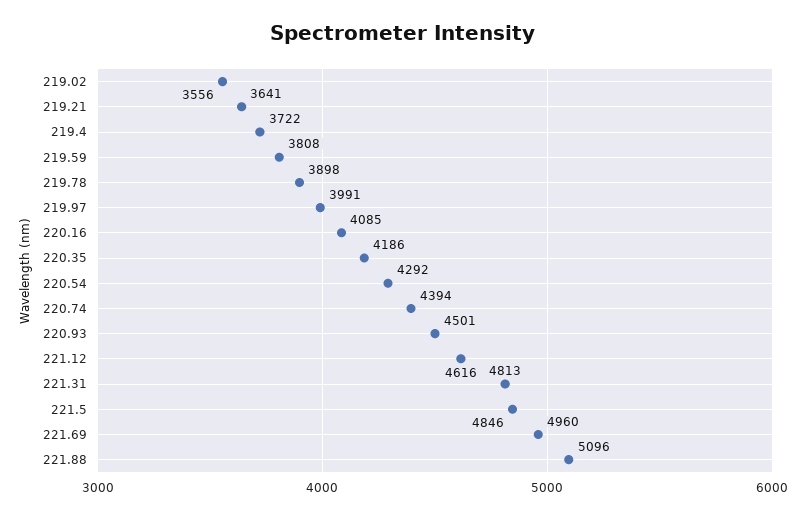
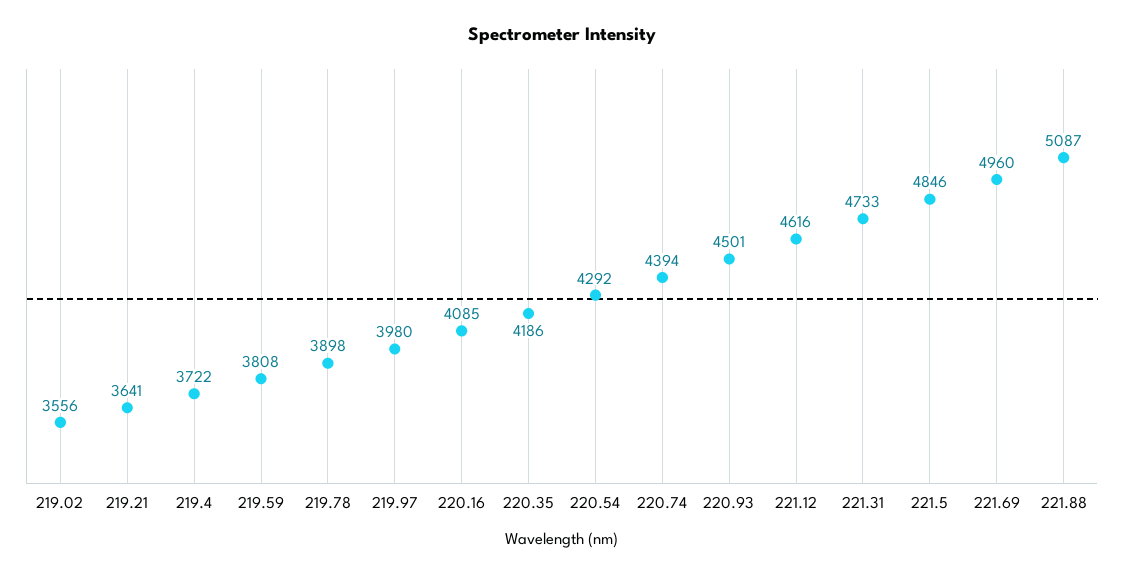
  {
    "219.02": 3556,
    "219.21": 3641,
    "219.4": 3722,
    "219.59": 3808,
    "219.78": 3898,
-   "219.97": 3991,
+   "219.97": 3980,
    "220.16": 4085,
    "220.35": 4186,
    "220.54": 4292,
    "220.74": 4394,
    "220.93": 4501,
    "221.12": 4616,
-   "221.31": 4813,
+   "221.31": 4733,
    "221.5": 4846,
    "221.69": 4960,
-   "221.88": 5096
+   "221.88": 5087
  }

